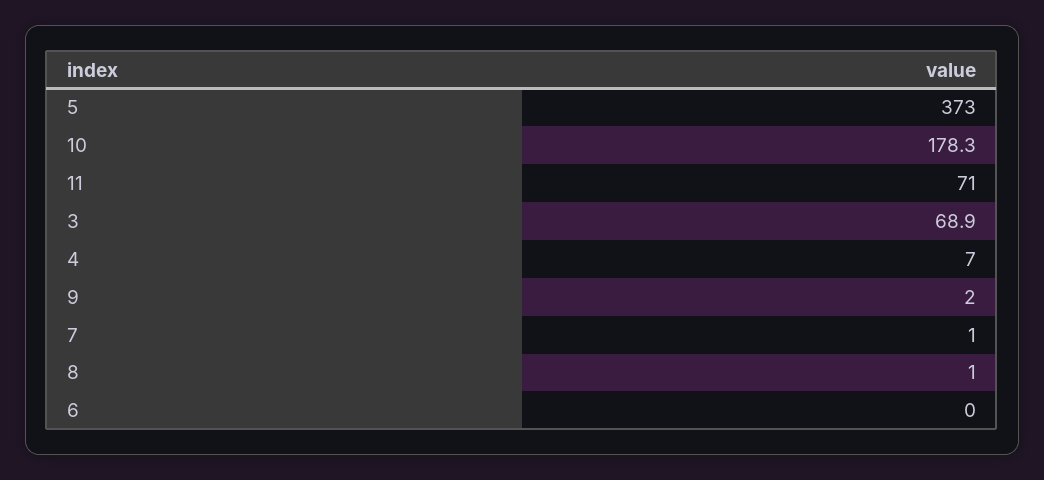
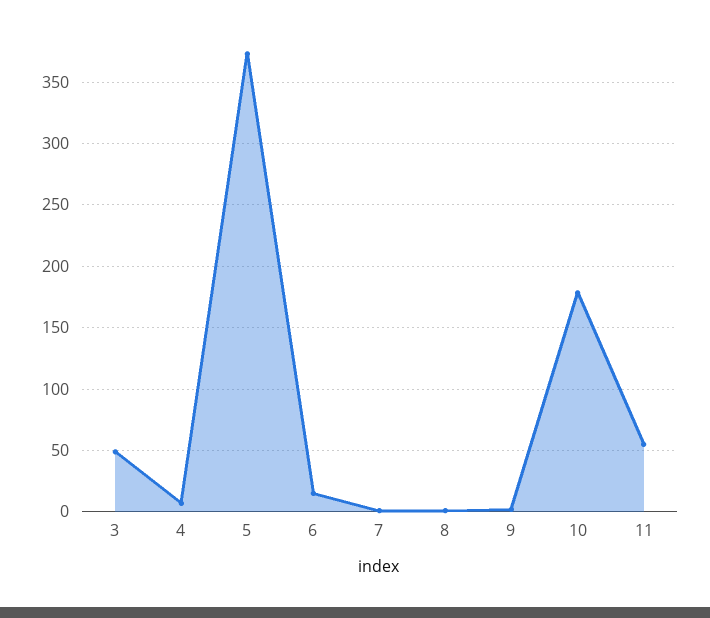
  {
    "5": 373,
    "10": 178.3,
-   "11": 71,
+   "11": 55,
-   "3": 68.9,
+   "3": 50,
    "4": 7,
    "9": 2,
    "7": 1,
    "8": 1,
-   "6": 0
+   "6": 15
  }

